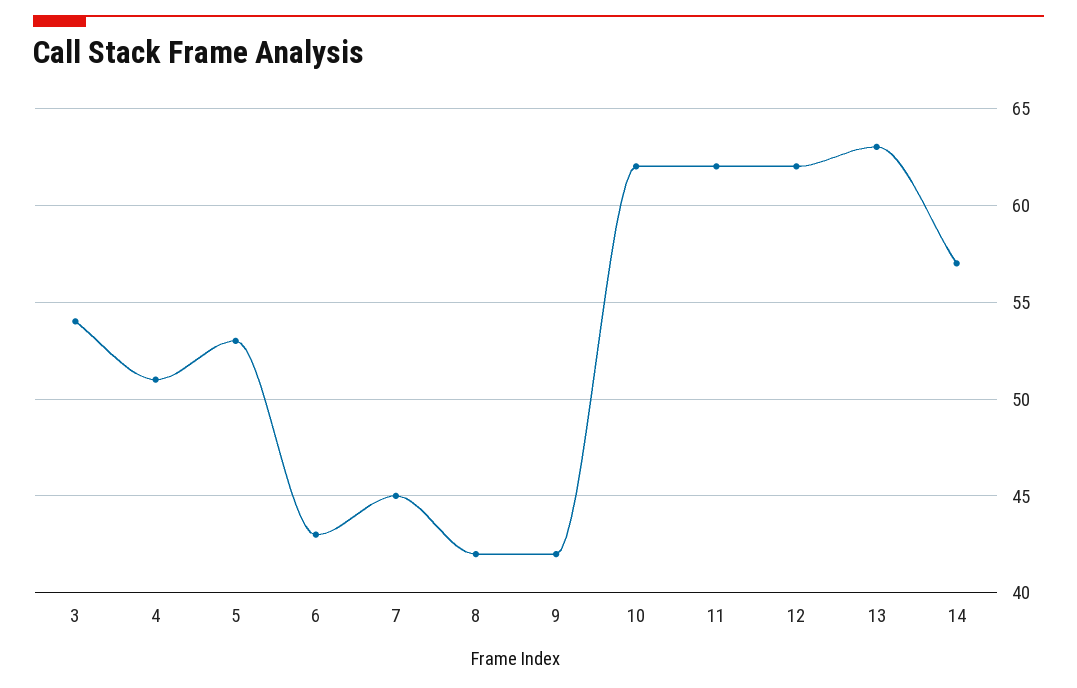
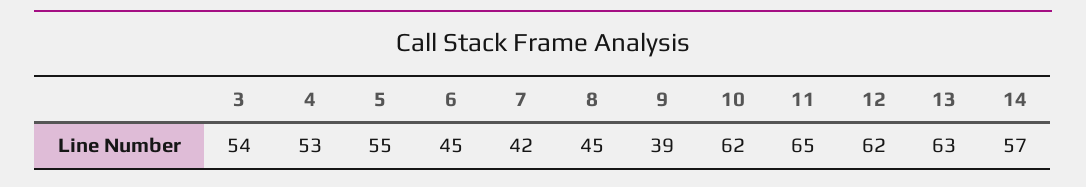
  {
    "3": 54,
-   "4": 51,
+   "4": 53,
-   "5": 53,
+   "5": 55,
-   "6": 43,
+   "6": 45,
-   "7": 45,
+   "7": 42,
-   "8": 42,
+   "8": 45,
-   "9": 42,
+   "9": 39,
    "10": 62,
-   "11": 62,
+   "11": 65,
    "12": 62,
    "13": 63,
    "14": 57
  }

